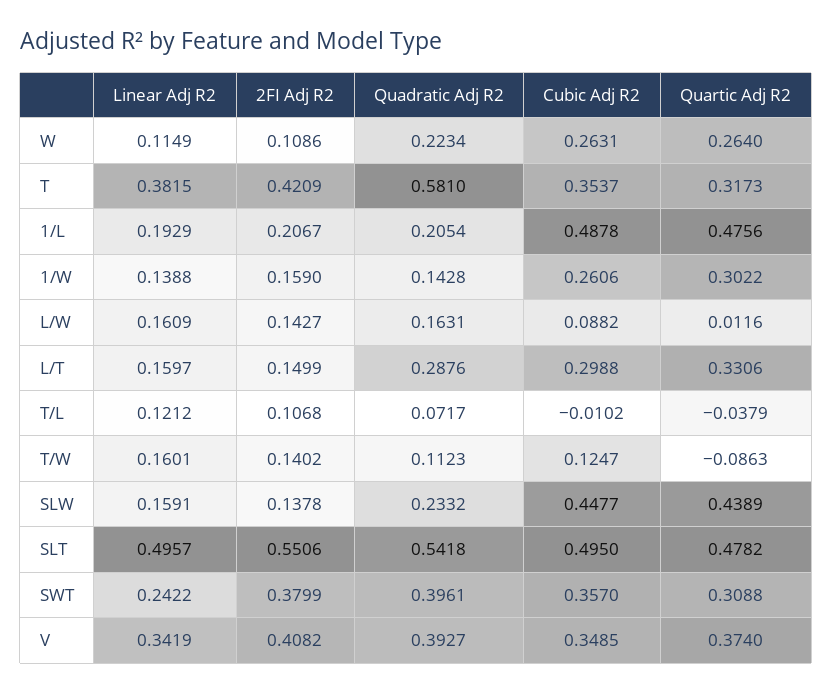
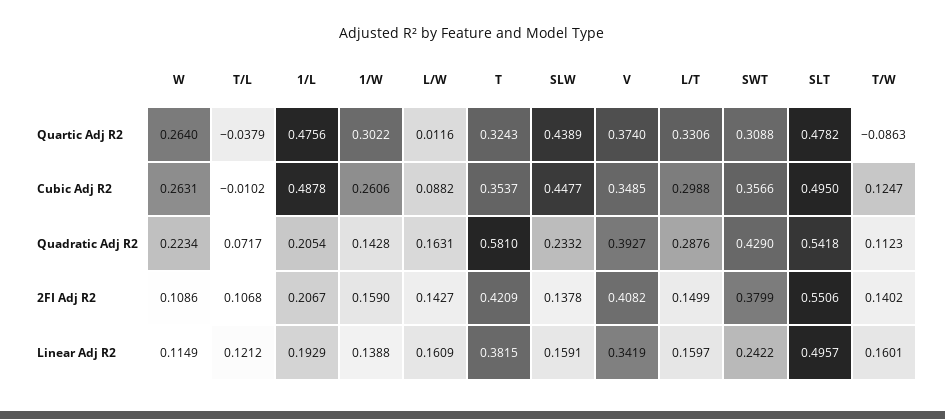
  {
    "Linear Adj R2": {
      "W": 0.1149,
      "T": 0.3815,
      "1/L": 0.1929,
      "1/W": 0.1388,
      "L/W": 0.1609,
      "L/T": 0.1597,
      "T/L": 0.1212,
      "T/W": 0.1601,
      "SLW": 0.1591,
      "SLT": 0.4957,
      "SWT": 0.2422,
      "V": 0.3419
    },
    "2FI Adj R2": {
      "W": 0.1086,
      "T": 0.4209,
      "1/L": 0.2067,
      "1/W": 0.159,
      "L/W": 0.1427,
      "L/T": 0.1499,
      "T/L": 0.1068,
      "T/W": 0.1402,
      "SLW": 0.1378,
      "SLT": 0.5506,
      "SWT": 0.3799,
      "V": 0.4082
    },
    "Quadratic Adj R2": {
      "W": 0.2234,
      "T": 0.581,
      "1/L": 0.2054,
      "1/W": 0.1428,
      "L/W": 0.1631,
      "L/T": 0.2876,
      "T/L": 0.0717,
      "T/W": 0.1123,
      "SLW": 0.2332,
      "SLT": 0.5418,
-     "SWT": 0.3961,
+     "SWT": 0.429,
      "V": 0.3927
    },
    "Cubic Adj R2": {
      "W": 0.2631,
      "T": 0.3537,
      "1/L": 0.4878,
      "1/W": 0.2606,
      "L/W": 0.0882,
      "L/T": 0.2988,
      "T/L": -0.0102,
      "T/W": 0.1247,
      "SLW": 0.4477,
      "SLT": 0.495,
-     "SWT": 0.357,
+     "SWT": 0.3566,
      "V": 0.3485
    },
    "Quartic Adj R2": {
      "W": 0.264,
-     "T": 0.3173,
+     "T": 0.3243,
      "1/L": 0.4756,
      "1/W": 0.3022,
      "L/W": 0.0116,
      "L/T": 0.3306,
      "T/L": -0.0379,
      "T/W": -0.0863,
      "SLW": 0.4389,
      "SLT": 0.4782,
      "SWT": 0.3088,
      "V": 0.374
    }
  }

